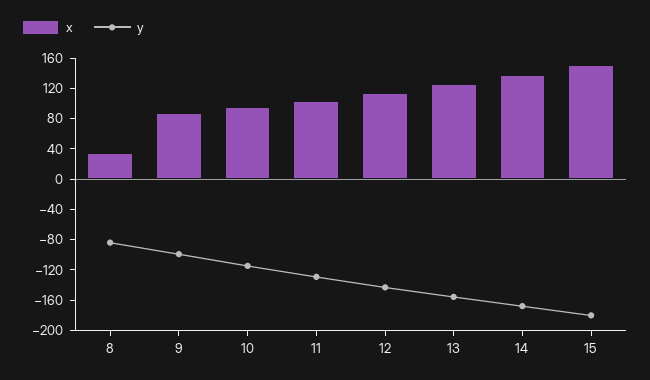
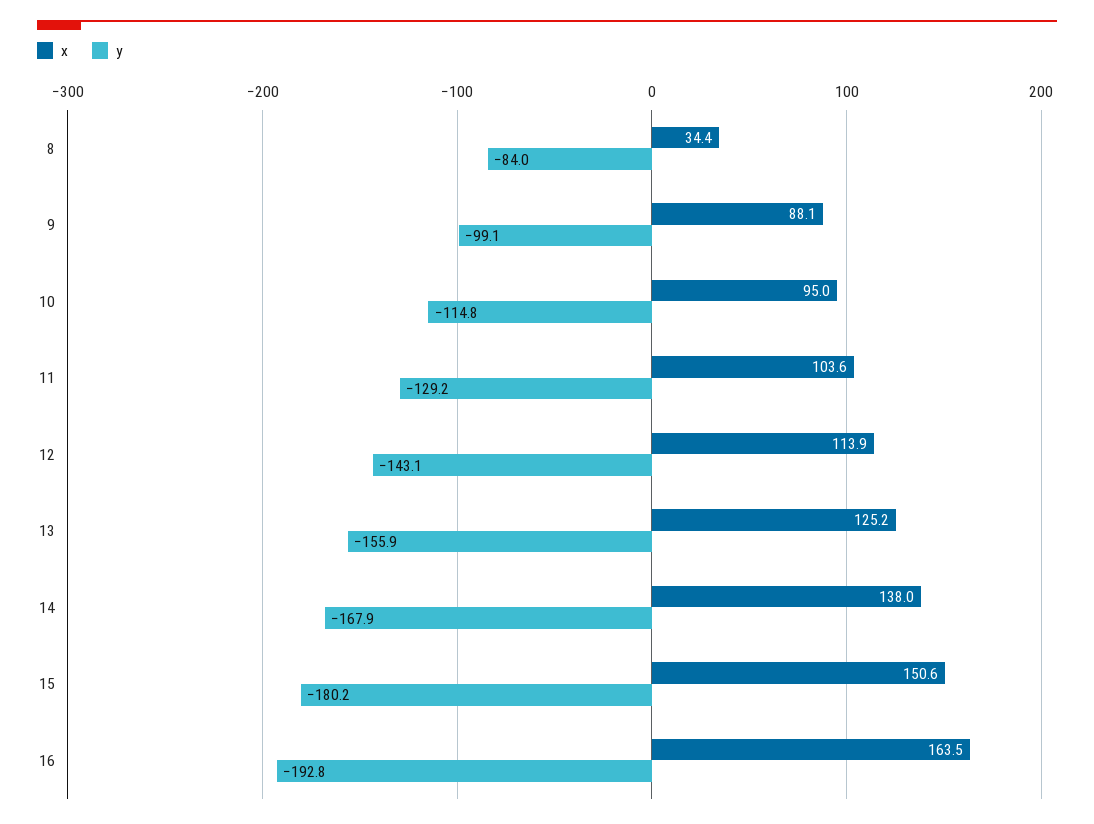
  {
    "x": {
      "8": 34.4,
      "9": 88.1,
      "10": 95,
      "11": 103.6,
      "12": 113.9,
      "13": 125.2,
      "14": 138,
-     "15": 150.6
+     "15": 150.6,
+     "16": 163.5
    },
    "y": {
      "8": -84,
      "9": -99.1,
      "10": -114.8,
      "11": -129.2,
      "12": -143.1,
      "13": -155.9,
      "14": -167.9,
-     "15": -180.2
+     "15": -180.2,
+     "16": -192.8
    }
  }

